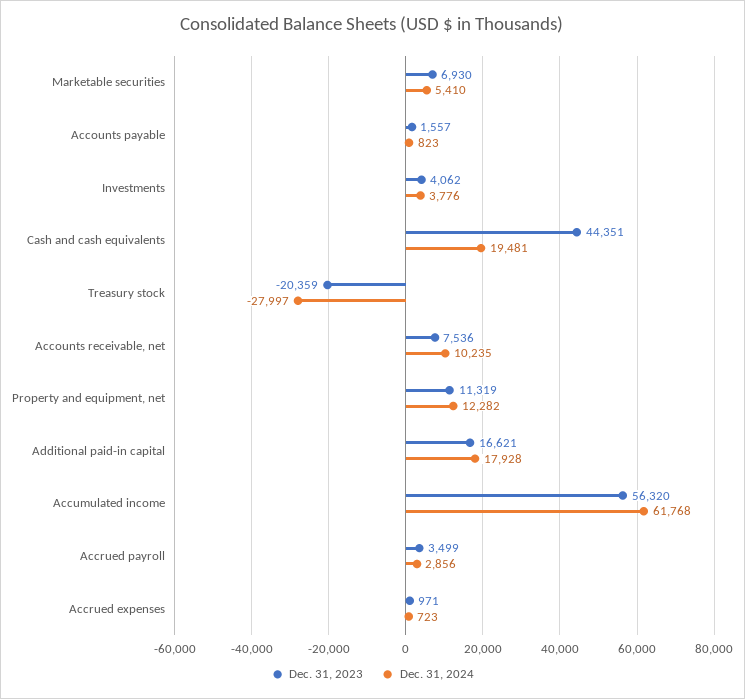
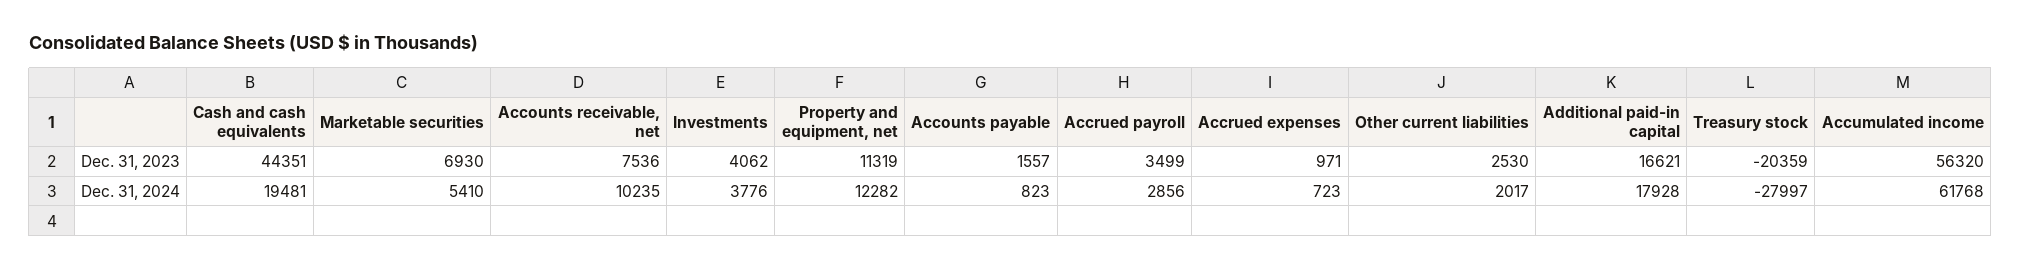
  {
    "Dec. 31, 2023": {
      "Marketable securities": 6930,
      "Accounts payable": 1557,
      "Investments": 4062,
      "Cash and cash equivalents": 44351,
      "Treasury stock": -20359,
      "Accounts receivable, net": 7536,
      "Property and equipment, net": 11319,
      "Additional paid-in capital": 16621,
      "Accumulated income": 56320,
      "Accrued payroll": 3499,
-     "Accrued expenses": 971
+     "Accrued expenses": 971,
+     "Other current liabilities": 2530
    },
    "Dec. 31, 2024": {
      "Marketable securities": 5410,
      "Accounts payable": 823,
      "Investments": 3776,
      "Cash and cash equivalents": 19481,
      "Treasury stock": -27997,
      "Accounts receivable, net": 10235,
      "Property and equipment, net": 12282,
      "Additional paid-in capital": 17928,
      "Accumulated income": 61768,
      "Accrued payroll": 2856,
-     "Accrued expenses": 723
+     "Accrued expenses": 723,
+     "Other current liabilities": 2017
    }
  }

